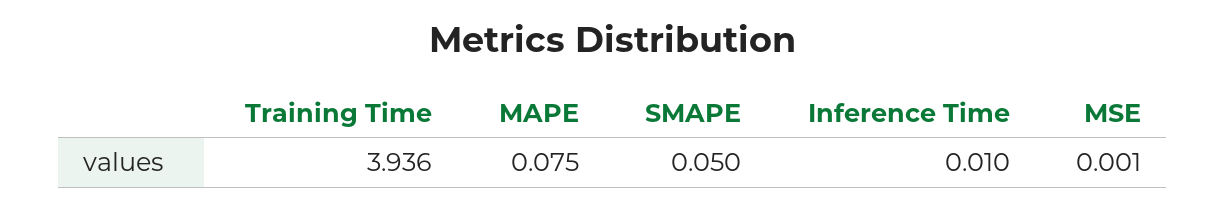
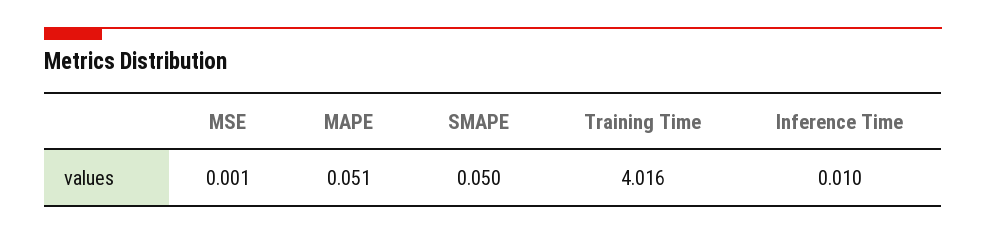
  {
-   "Training Time": 3.936,
+   "Training Time": 4.016,
-   "MAPE": 0.075,
+   "MAPE": 0.051,
    "SMAPE": 0.05,
    "Inference Time": 0.01,
    "MSE": 0.001
  }

